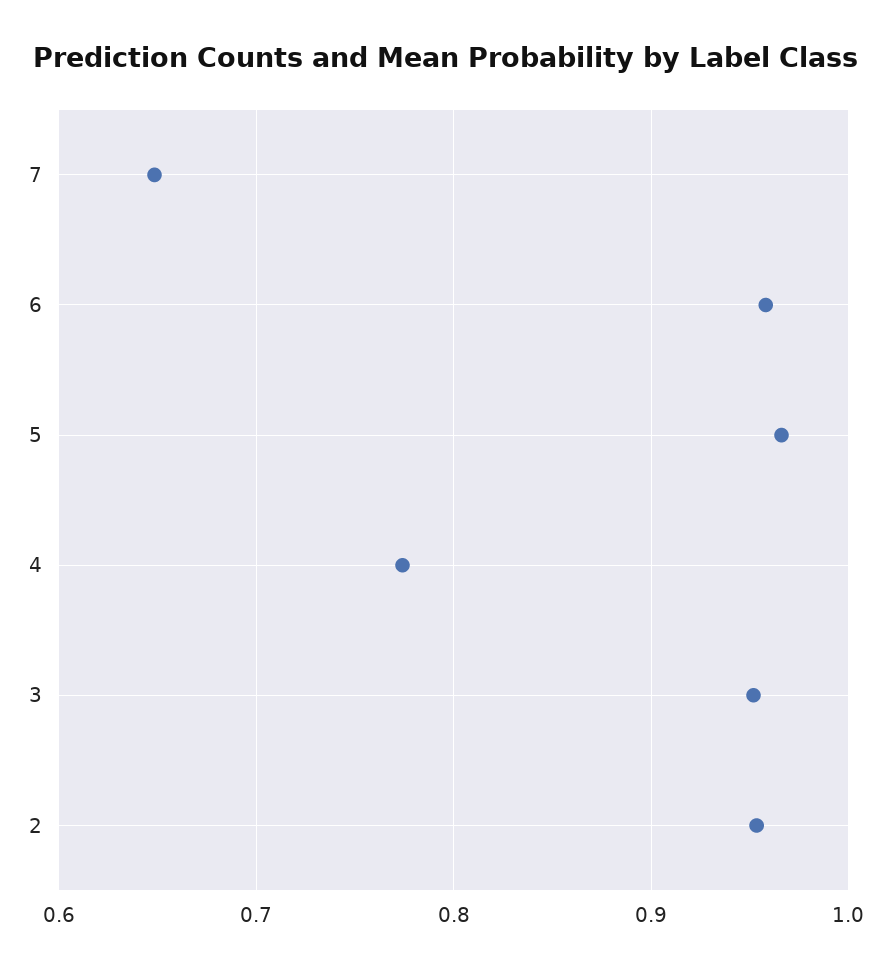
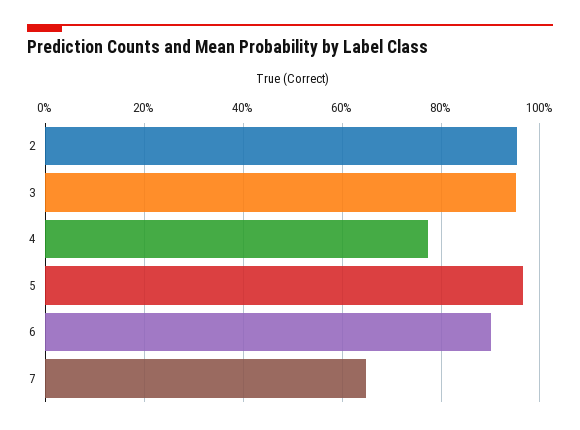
  {
    "7": 0.65,
-   "6": 0.96,
+   "6": 0.9,
    "5": 0.97,
    "4": 0.77,
    "3": 0.95,
    "2": 0.95
  }

